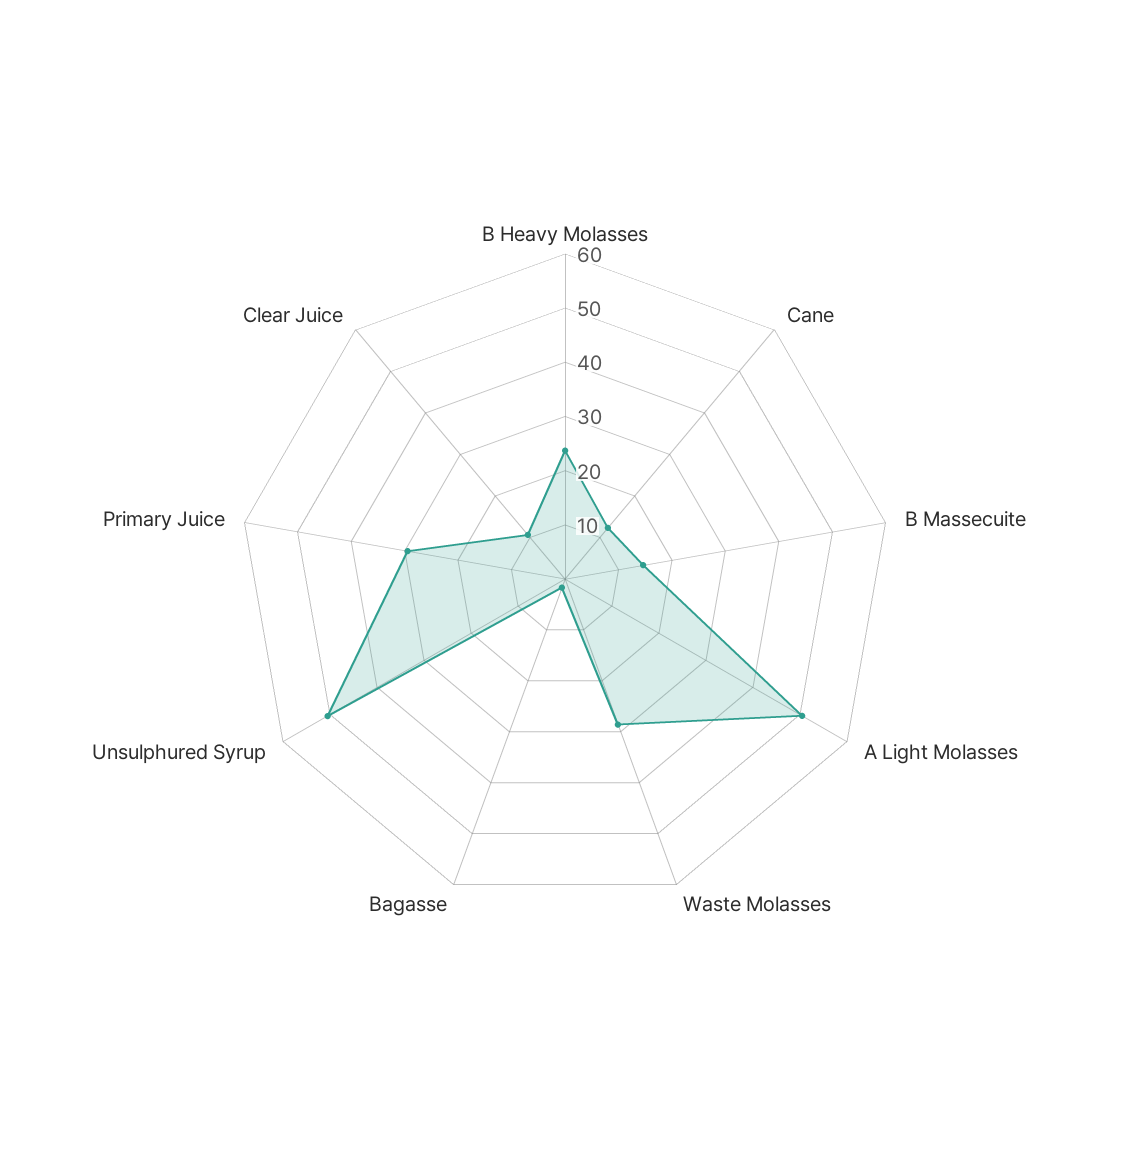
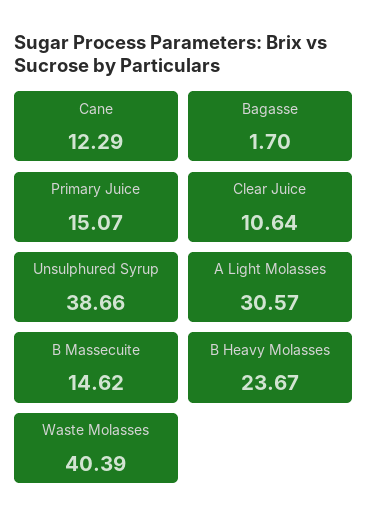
  {
    "B Heavy Molasses": 23.67,
    "Cane": 12.29,
    "B Massecuite": 14.62,
-   "A Light Molasses": 50,
+   "A Light Molasses": 30.57,
-   "Waste Molasses": 28,
+   "Waste Molasses": 40.39,
    "Bagasse": 1.7,
-   "Unsulphured Syrup": 50,
+   "Unsulphured Syrup": 38.66,
-   "Primary Juice": 30,
+   "Primary Juice": 15.07,
    "Clear Juice": 10.64
  }

